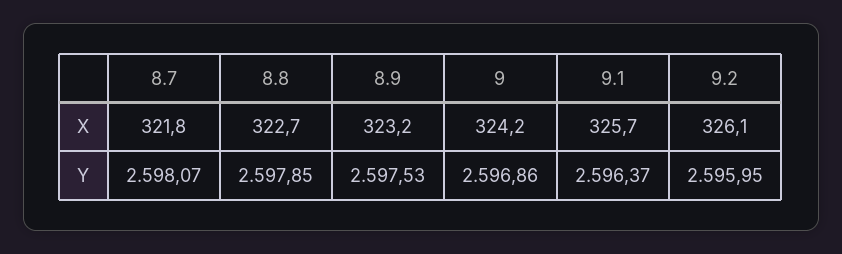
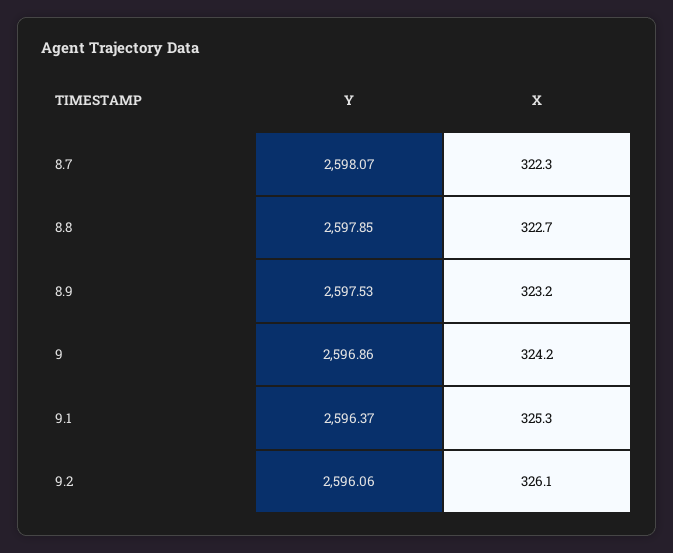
  {
    "8.7": {
-     "X": 321.8,
+     "X": 322.3,
      "Y": 2598.07
    },
    "8.8": {
      "X": 322.7,
      "Y": 2597.85
    },
    "8.9": {
      "X": 323.2,
      "Y": 2597.53
    },
    "9": {
      "X": 324.2,
      "Y": 2596.86
    },
    "9.1": {
-     "X": 325.7,
+     "X": 325.3,
      "Y": 2596.37
    },
    "9.2": {
      "X": 326.1,
-     "Y": 2595.95
+     "Y": 2596.06
    }
  }

